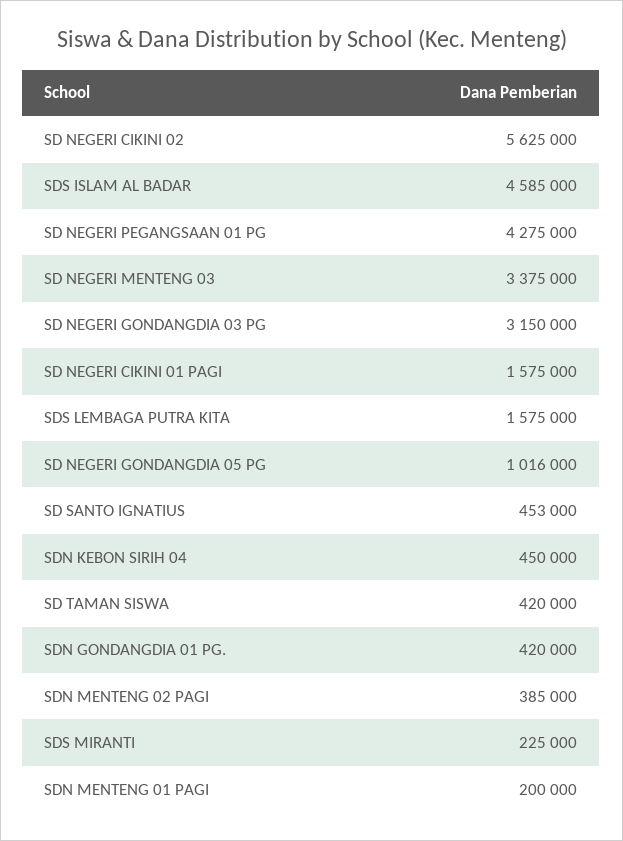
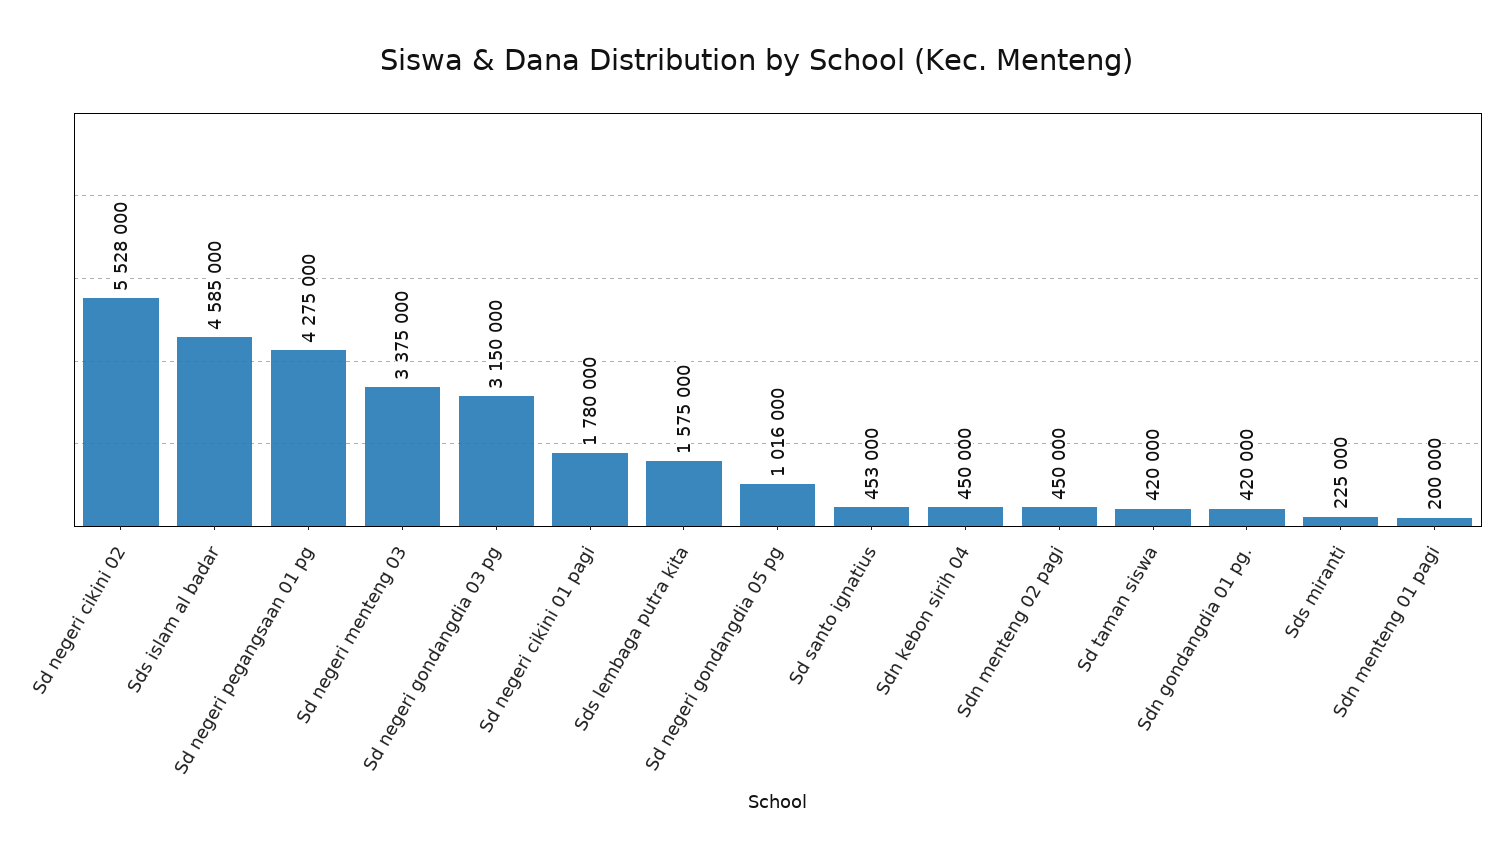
  {
-   "SD NEGERI CIKINI 02": 5625000,
+   "SD NEGERI CIKINI 02": 5528000,
    "SDS ISLAM AL BADAR": 4585000,
    "SD NEGERI PEGANGSAAN 01 PG": 4275000,
    "SD NEGERI MENTENG 03": 3375000,
    "SD NEGERI GONDANGDIA 03 PG": 3150000,
-   "SD NEGERI CIKINI 01 PAGI": 1575000,
+   "SD NEGERI CIKINI 01 PAGI": 1780000,
    "SDS LEMBAGA PUTRA KITA": 1575000,
    "SD NEGERI GONDANGDIA 05 PG": 1016000,
    "SD SANTO IGNATIUS": 453000,
    "SDN KEBON SIRIH 04": 450000,
    "SD TAMAN SISWA": 420000,
    "SDN GONDANGDIA 01 PG.": 420000,
-   "SDN MENTENG 02 PAGI": 385000,
+   "SDN MENTENG 02 PAGI": 450000,
    "SDS MIRANTI": 225000,
    "SDN MENTENG 01 PAGI": 200000
  }

